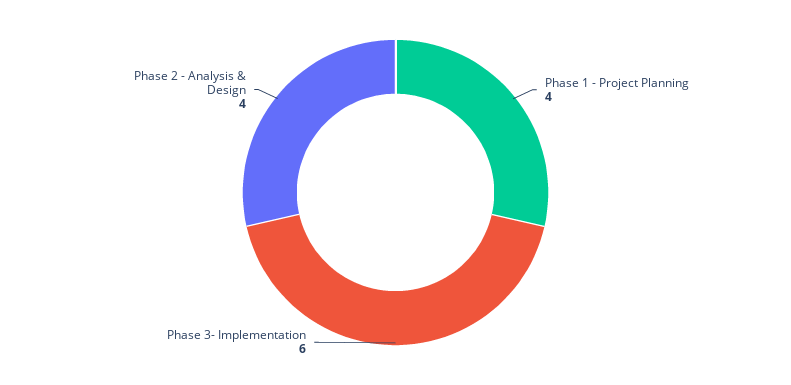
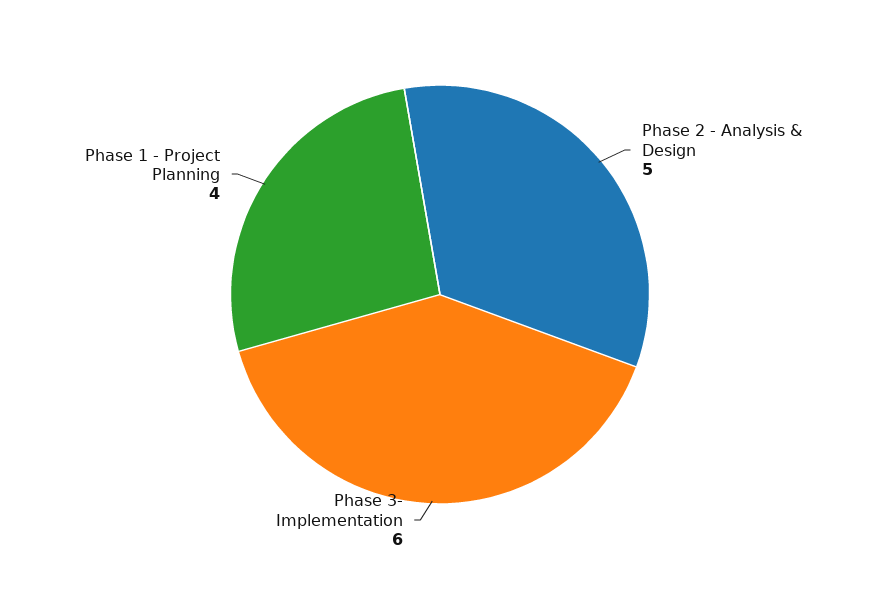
  {
    "Phase 1 - Project Planning": 4,
    "Phase 3- Implementation": 6,
-   "Phase 2 - Analysis & Design": 4
+   "Phase 2 - Analysis & Design": 5
  }

